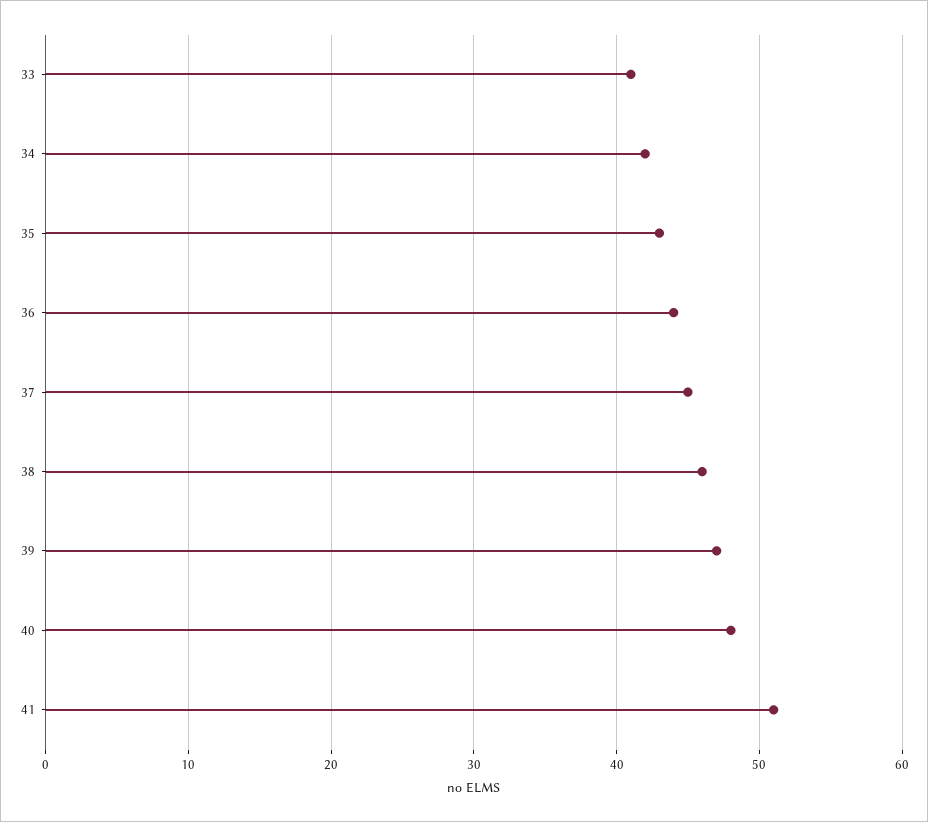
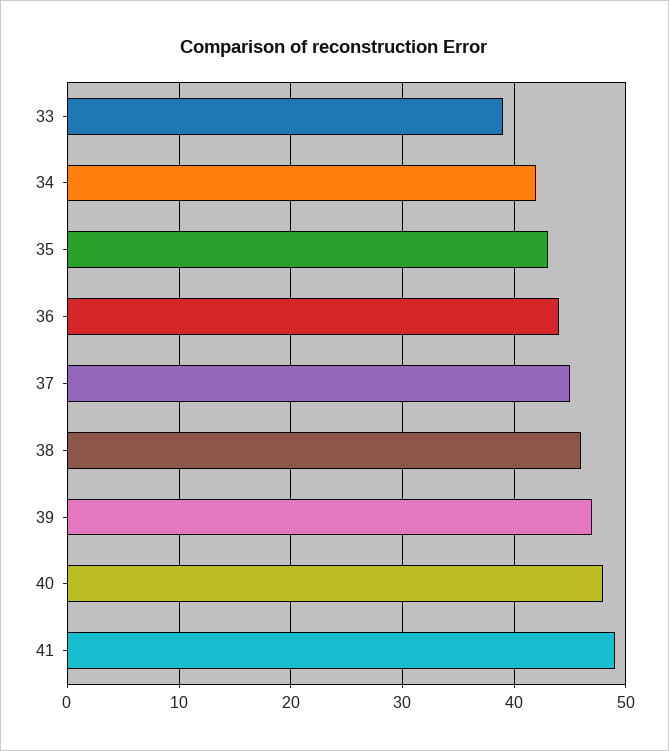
  {
-   "33": 41,
+   "33": 39,
    "34": 42,
    "35": 43,
    "36": 44,
    "37": 45,
    "38": 46,
    "39": 47,
    "40": 48,
-   "41": 51
+   "41": 49
  }

